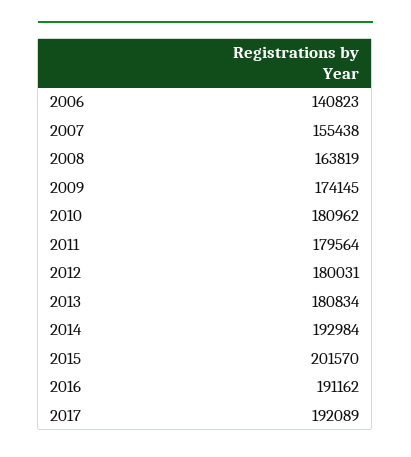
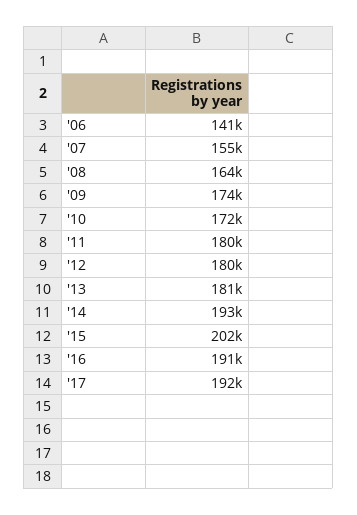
  {
    "2006": 140823,
    "2007": 155438,
    "2008": 163819,
    "2009": 174145,
-   "2010": 180962,
+   "2010": 172000,
    "2011": 179564,
    "2012": 180031,
    "2013": 180834,
    "2014": 192984,
    "2015": 201570,
    "2016": 191162,
    "2017": 192089
  }

